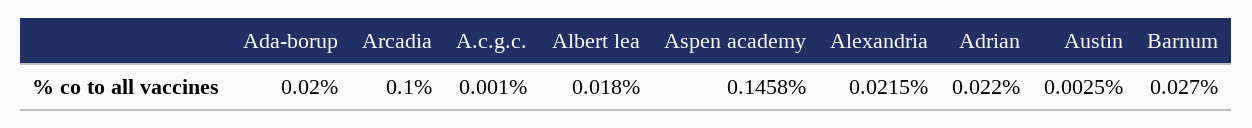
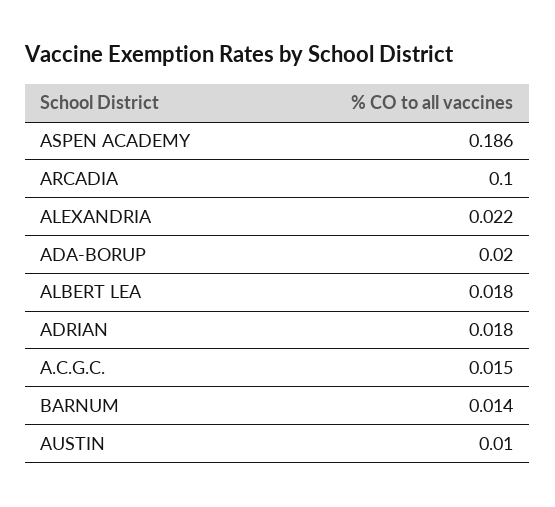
  {
    "Ada-borup": 0.02,
    "Arcadia": 0.1,
-   "A.c.g.c.": 0.001,
+   "A.c.g.c.": 0.015,
    "Albert lea": 0.018,
-   "Aspen academy": 0.1458,
+   "Aspen academy": 0.186,
    "Alexandria": 0.0215,
-   "Adrian": 0.022,
+   "Adrian": 0.018,
-   "Austin": 0.0025,
+   "Austin": 0.01,
-   "Barnum": 0.027
+   "Barnum": 0.014
  }

